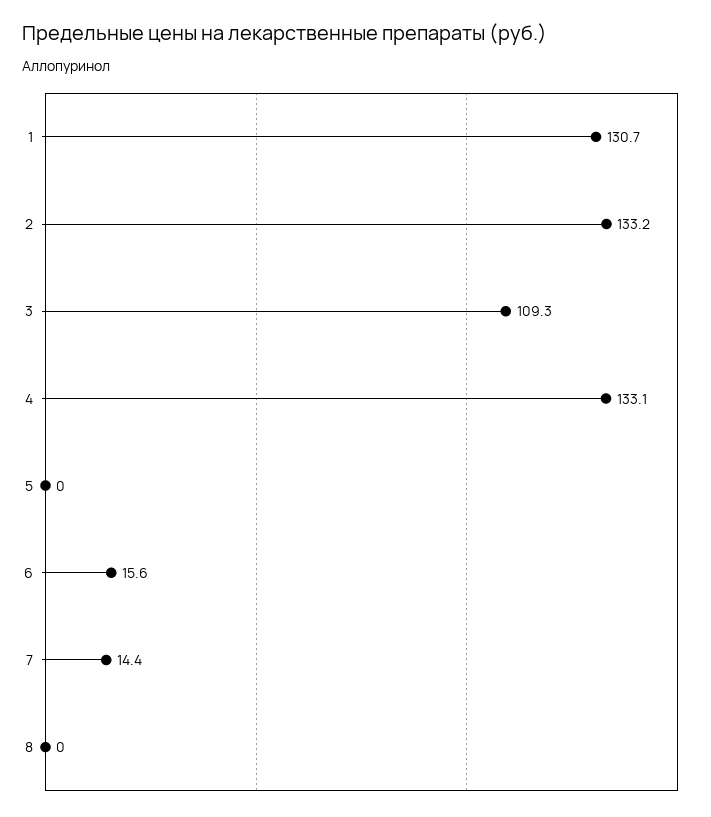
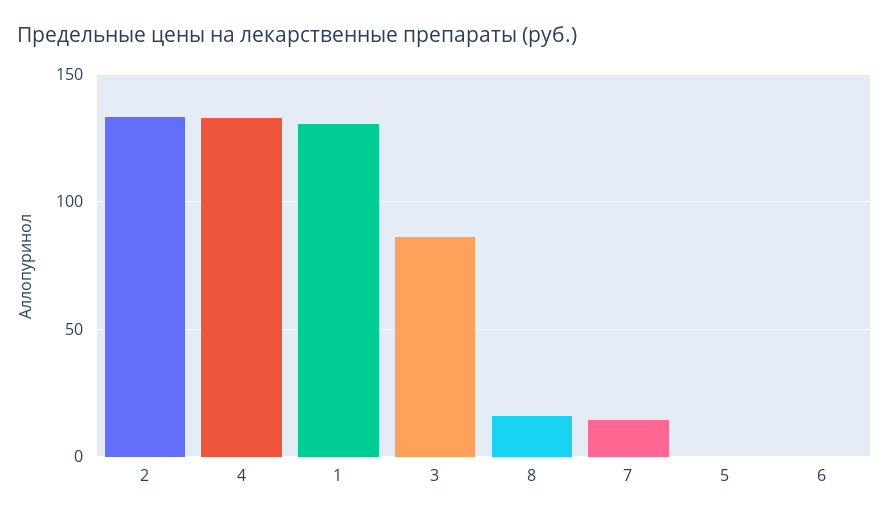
  {
    "1": 130.7,
    "2": 133.2,
-   "3": 109.3,
+   "3": 85,
    "4": 133.1,
    "5": 0,
-   "6": 15.6,
+   "6": 0,
    "7": 14.4,
-   "8": 0
+   "8": 15
  }

